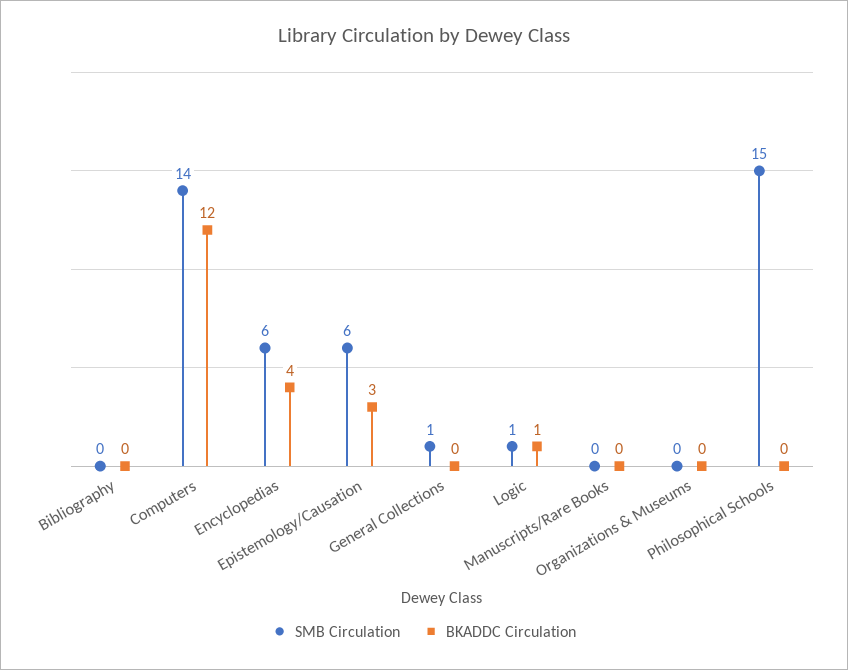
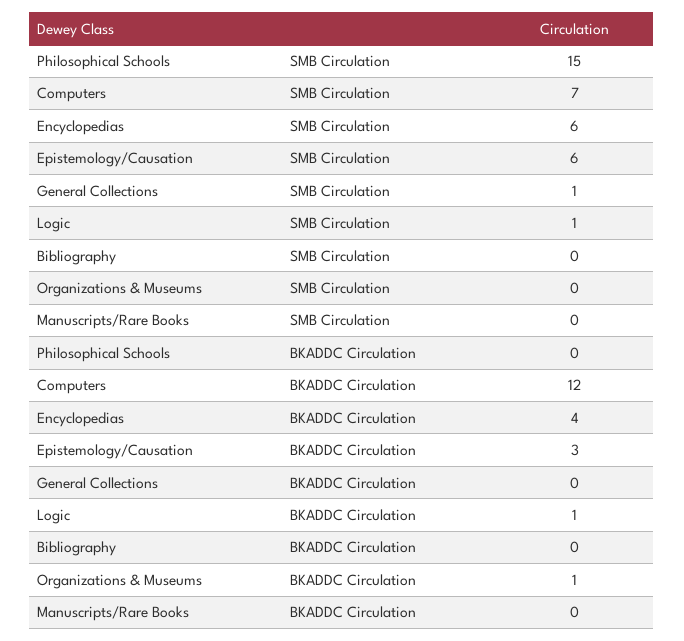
  {
    "SMB Circulation": {
      "Bibliography": 0,
-     "Computers": 14,
+     "Computers": 7,
      "Encyclopedias": 6,
      "Epistemology/Causation": 6,
      "General Collections": 1,
      "Logic": 1,
      "Manuscripts/Rare Books": 0,
      "Organizations & Museums": 0,
      "Philosophical Schools": 15
    },
    "BKADDC Circulation": {
      "Bibliography": 0,
      "Computers": 12,
      "Encyclopedias": 4,
      "Epistemology/Causation": 3,
      "General Collections": 0,
      "Logic": 1,
      "Manuscripts/Rare Books": 0,
-     "Organizations & Museums": 0,
+     "Organizations & Museums": 1,
      "Philosophical Schools": 0
    }
  }

